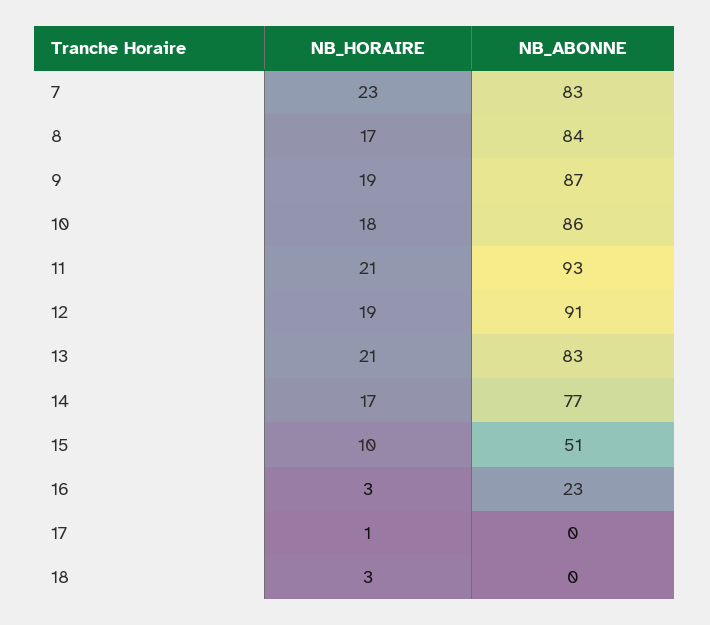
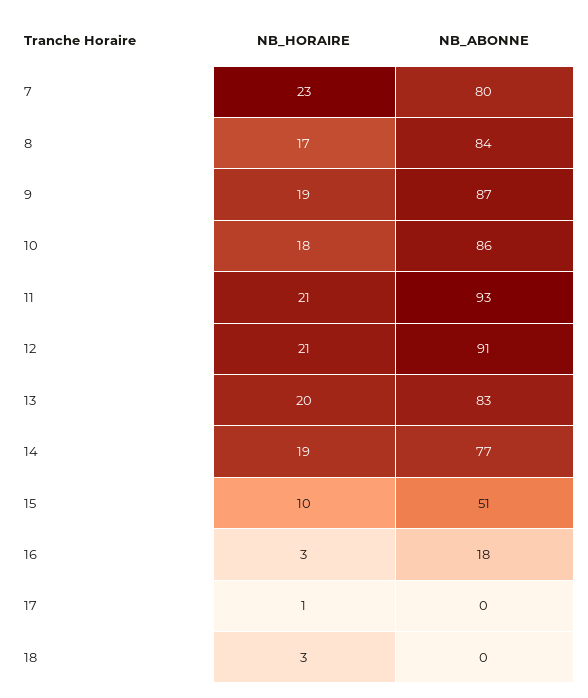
  {
    "NB_HORAIRE": {
      "7": 23,
      "8": 17,
      "9": 19,
      "10": 18,
      "11": 21,
-     "12": 19,
+     "12": 21,
-     "13": 21,
+     "13": 20,
-     "14": 17,
+     "14": 19,
      "15": 10,
      "16": 3,
      "17": 1,
      "18": 3
    },
    "NB_ABONNE": {
-     "7": 83,
+     "7": 80,
      "8": 84,
      "9": 87,
      "10": 86,
      "11": 93,
      "12": 91,
      "13": 83,
      "14": 77,
      "15": 51,
-     "16": 23,
+     "16": 18,
      "17": 0,
      "18": 0
    }
  }

